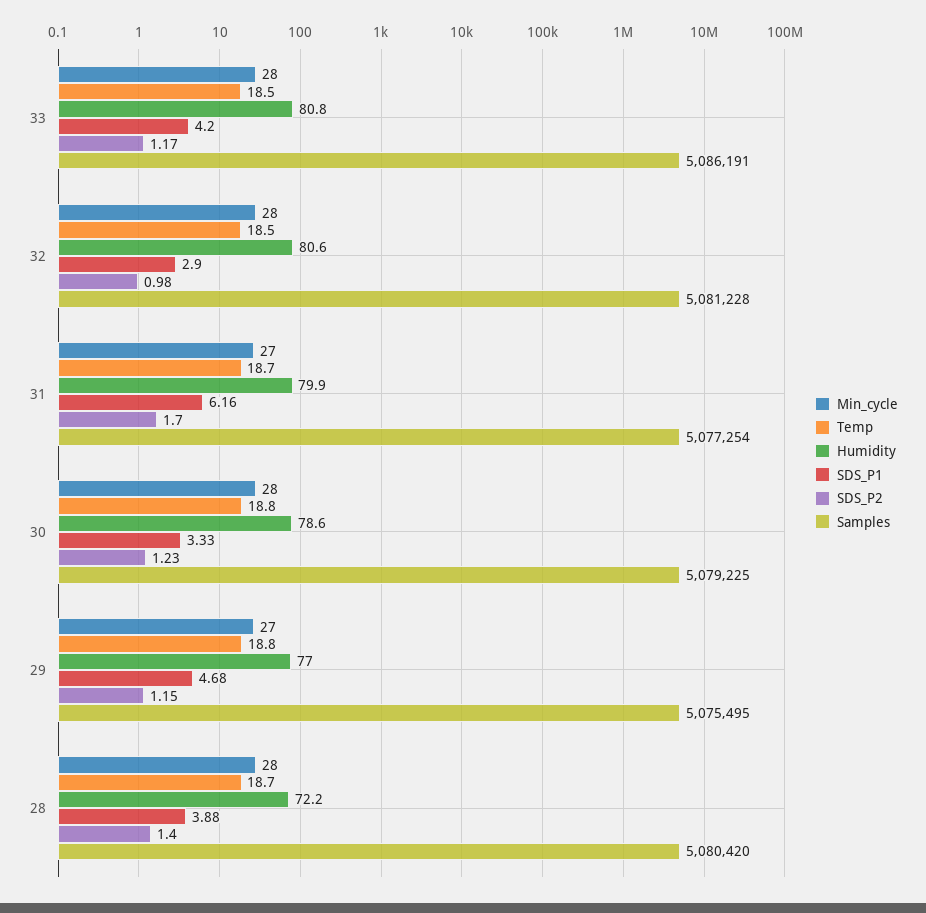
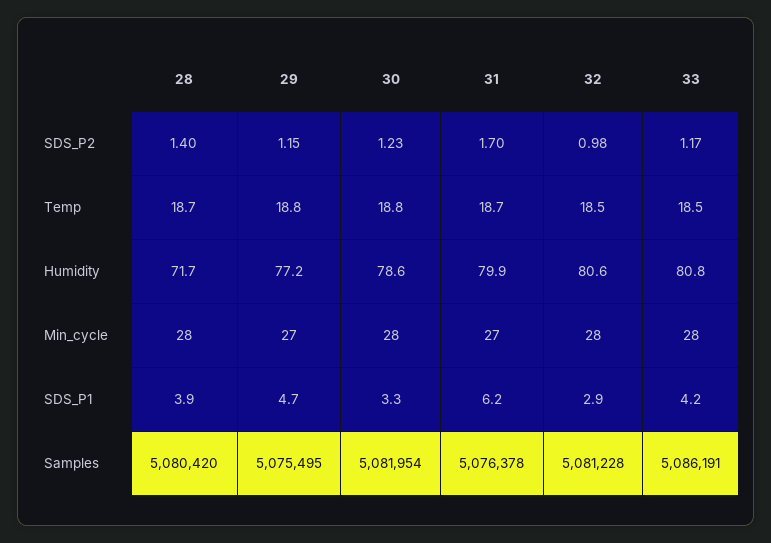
  {
    "Min_cycle": {
      "33": 28,
      "32": 28,
      "31": 27,
      "30": 28,
      "29": 27,
      "28": 28
    },
    "Temp": {
      "33": 18.5,
      "32": 18.5,
      "31": 18.7,
      "30": 18.8,
      "29": 18.8,
      "28": 18.7
    },
    "Humidity": {
      "33": 80.8,
      "32": 80.6,
      "31": 79.9,
      "30": 78.6,
-     "29": 77,
+     "29": 77.2,
-     "28": 72.2
+     "28": 71.7
    },
    "SDS_P1": {
      "33": 4.2,
      "32": 2.9,
      "31": 6.16,
      "30": 3.33,
      "29": 4.68,
      "28": 3.88
    },
    "SDS_P2": {
      "33": 1.17,
      "32": 0.98,
      "31": 1.7,
      "30": 1.23,
      "29": 1.15,
      "28": 1.4
    },
    "Samples": {
      "33": 5086191,
      "32": 5081228,
-     "31": 5077254,
+     "31": 5076378,
-     "30": 5079225,
+     "30": 5081954,
      "29": 5075495,
      "28": 5080420
    }
  }

